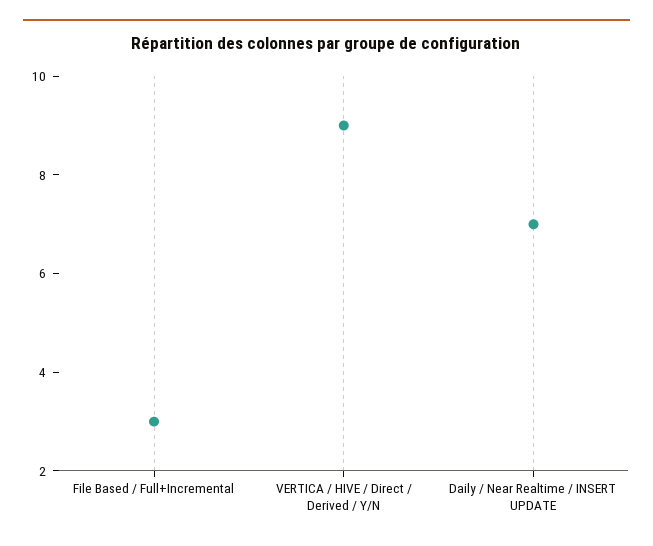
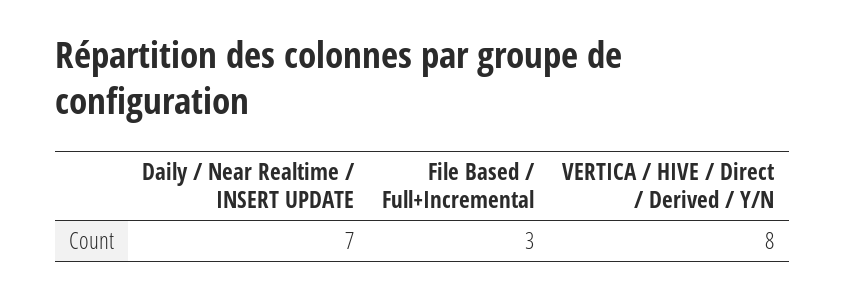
  {
    "File Based / Full+Incremental": 3,
-   "VERTICA / HIVE / Direct / Derived / Y/N": 9,
+   "VERTICA / HIVE / Direct / Derived / Y/N": 8,
    "Daily / Near Realtime / INSERT UPDATE": 7
  }

